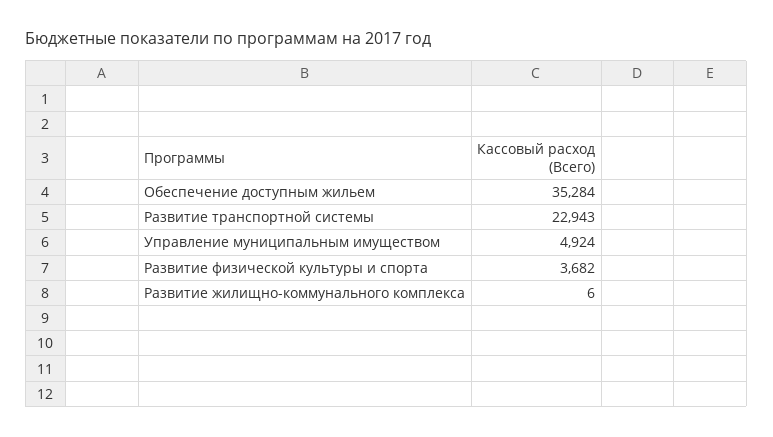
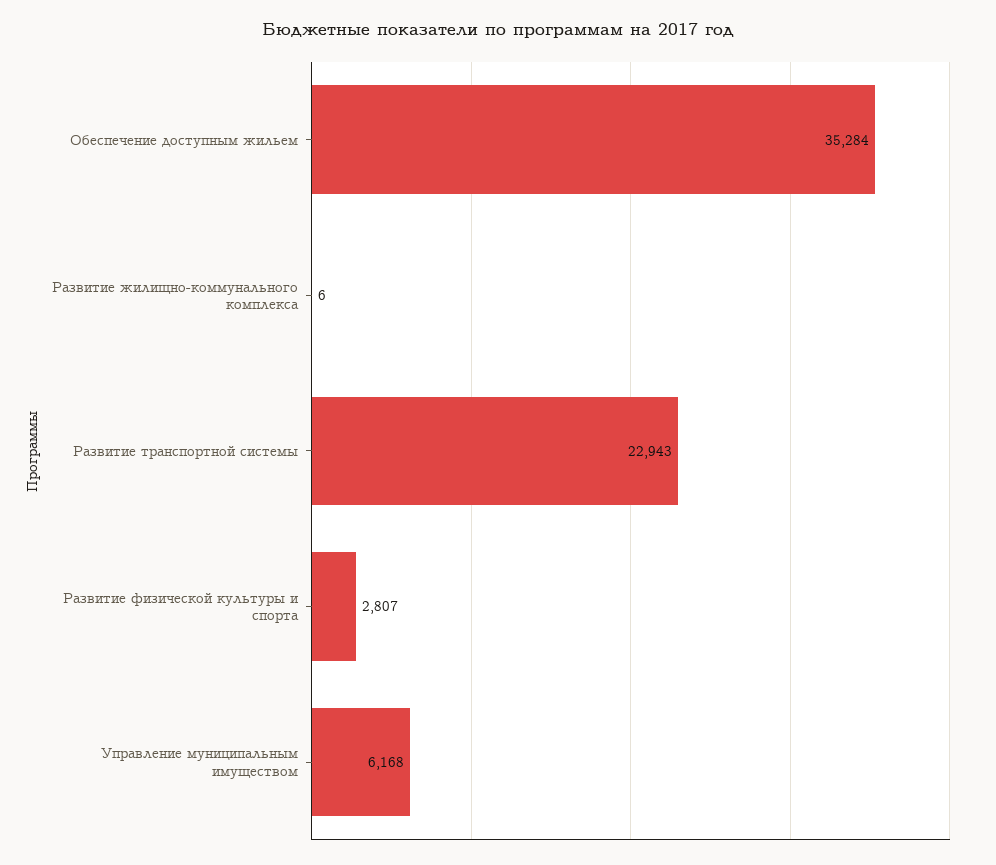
  {
    "Обеспечение доступным жильем": 35284,
    "Развитие транспортной системы": 22943,
-   "Управление муниципальным имуществом": 4924,
+   "Управление муниципальным имуществом": 6168,
-   "Развитие физической культуры и спорта": 3682,
+   "Развитие физической культуры и спорта": 2807,
    "Развитие жилищно-коммунального комплекса": 6
  }

